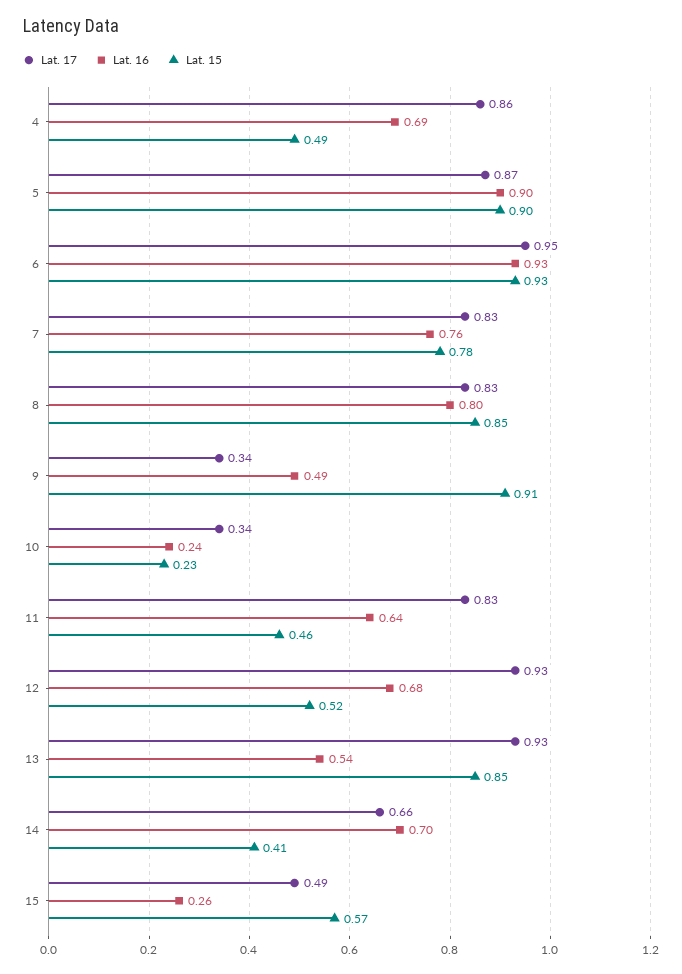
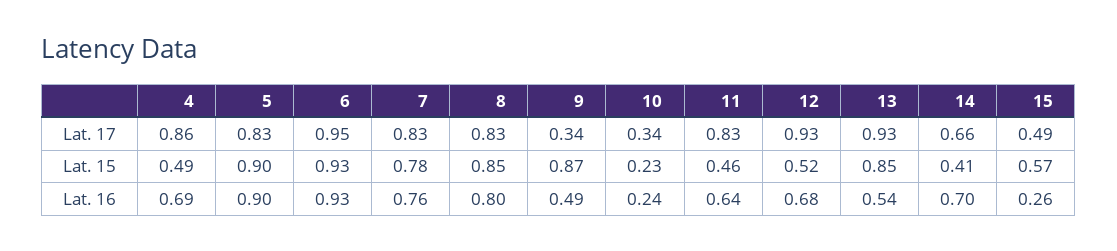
  {
    "Lat. 17": {
      "4": 0.86,
-     "5": 0.87,
+     "5": 0.83,
      "6": 0.95,
      "7": 0.83,
      "8": 0.83,
      "9": 0.34,
      "10": 0.34,
      "11": 0.83,
      "12": 0.93,
      "13": 0.93,
      "14": 0.66,
      "15": 0.49
    },
    "Lat. 16": {
      "4": 0.69,
      "5": 0.9,
      "6": 0.93,
      "7": 0.76,
      "8": 0.8,
      "9": 0.49,
      "10": 0.24,
      "11": 0.64,
      "12": 0.68,
      "13": 0.54,
      "14": 0.7,
      "15": 0.26
    },
    "Lat. 15": {
      "4": 0.49,
      "5": 0.9,
      "6": 0.93,
      "7": 0.78,
      "8": 0.85,
-     "9": 0.91,
+     "9": 0.87,
      "10": 0.23,
      "11": 0.46,
      "12": 0.52,
      "13": 0.85,
      "14": 0.41,
      "15": 0.57
    }
  }

